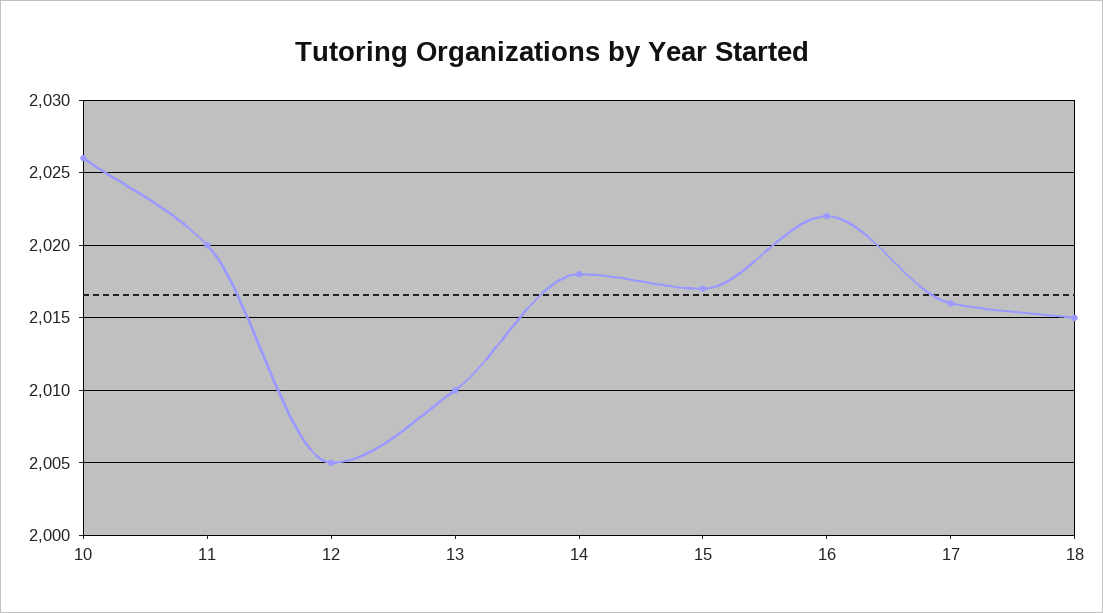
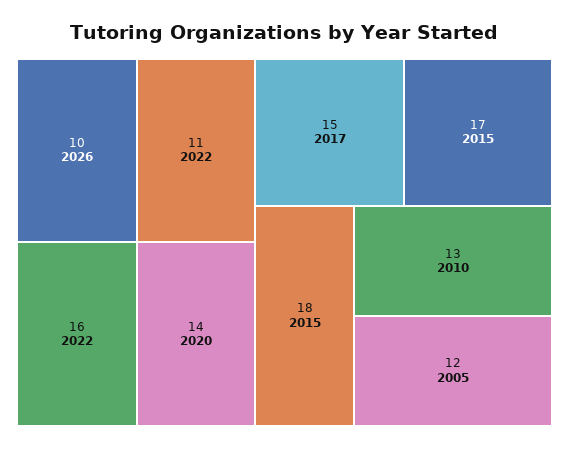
  {
    "10": 2026,
-   "11": 2020,
+   "11": 2022,
    "12": 2005,
    "13": 2010,
-   "14": 2018,
+   "14": 2020,
    "15": 2017,
    "16": 2022,
-   "17": 2016,
+   "17": 2015,
    "18": 2015
  }

